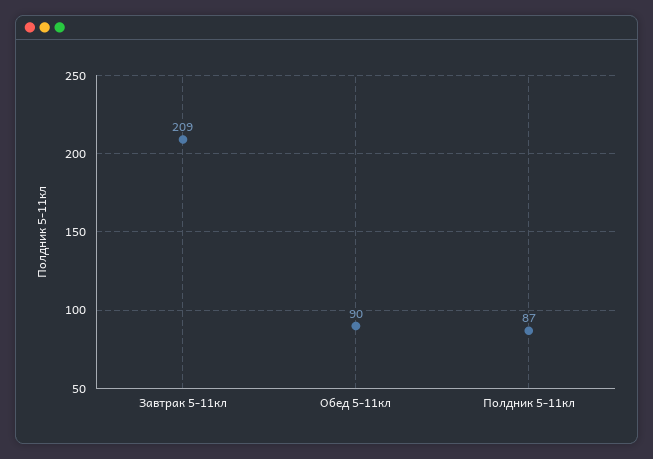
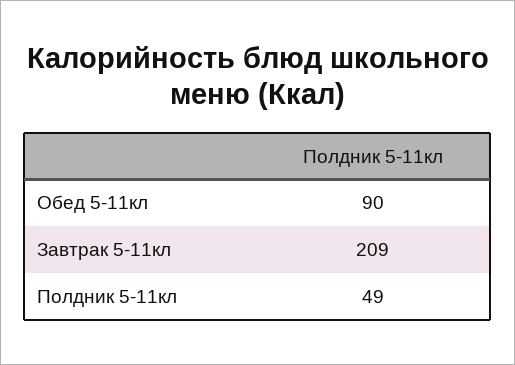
  {
    "Завтрак 5-11кл": 209,
    "Обед 5-11кл": 90,
-   "Полдник 5-11кл": 87
+   "Полдник 5-11кл": 49
  }

